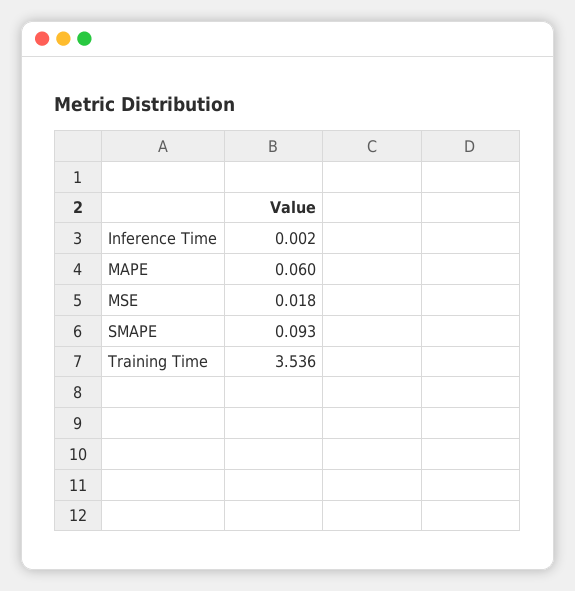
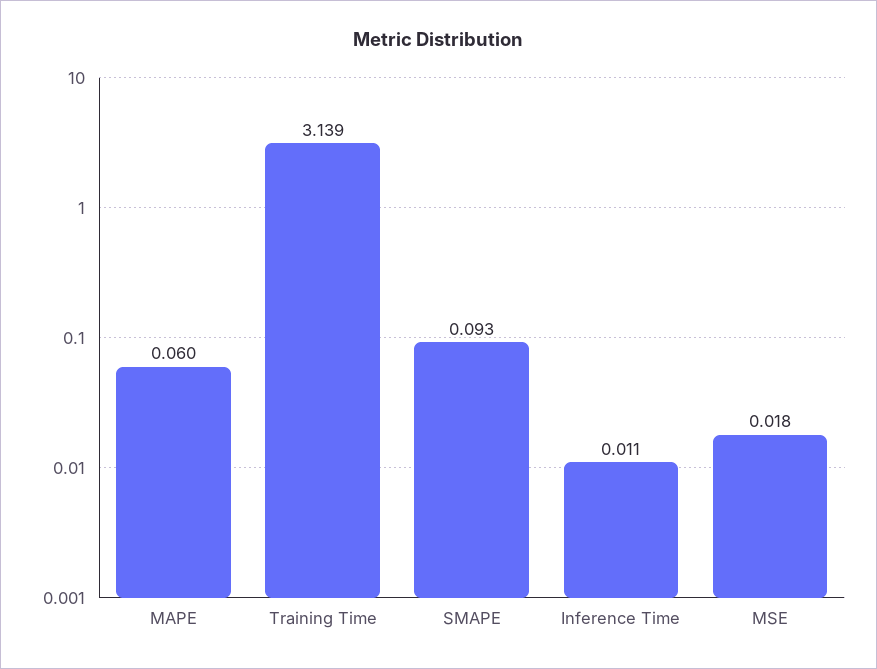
  {
-   "Inference Time": 0.002,
+   "Inference Time": 0.011,
    "MAPE": 0.06,
    "MSE": 0.018,
    "SMAPE": 0.093,
-   "Training Time": 3.536
+   "Training Time": 3.139
  }

